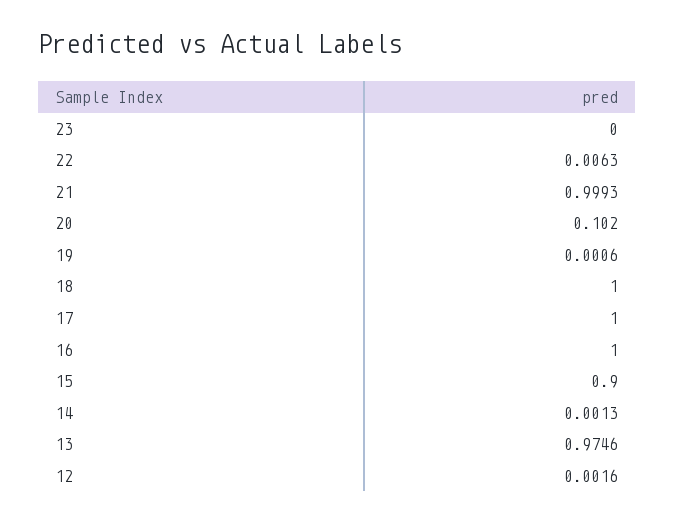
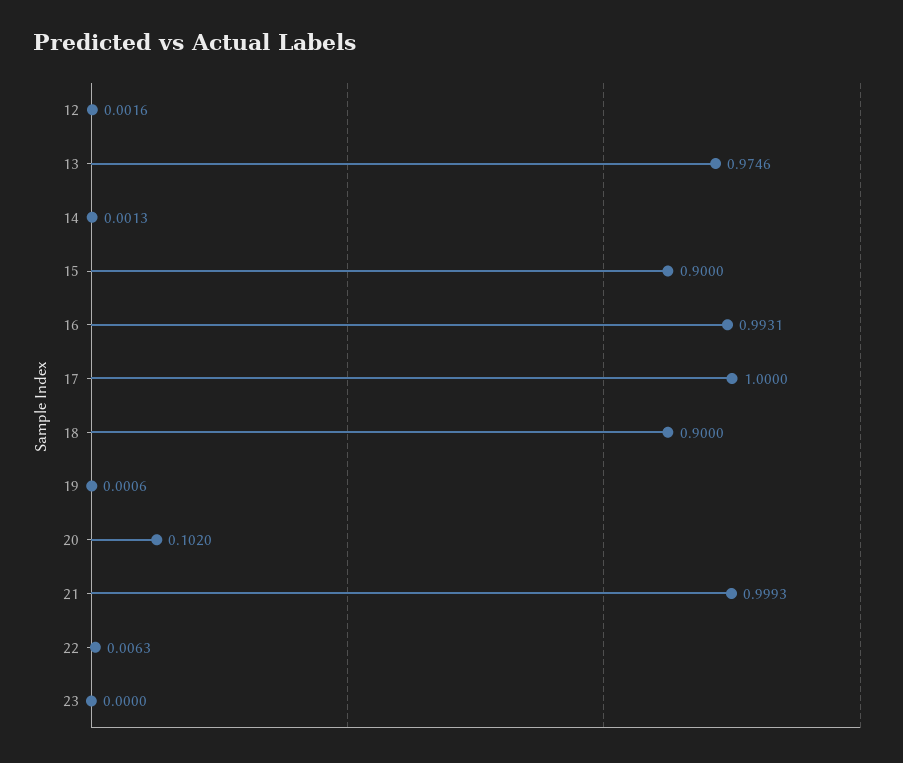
  {
    "23": 0,
    "22": 0.0063,
    "21": 0.9993,
    "20": 0.102,
    "19": 0.0006,
-   "18": 1,
+   "18": 0.9,
    "17": 1,
-   "16": 1,
+   "16": 0.9931,
    "15": 0.9,
    "14": 0.0013,
    "13": 0.9746,
    "12": 0.0016
  }

